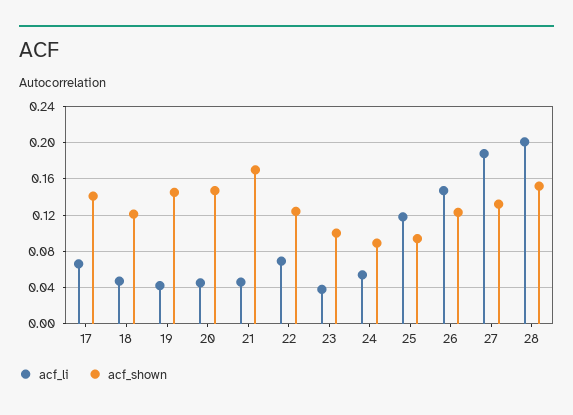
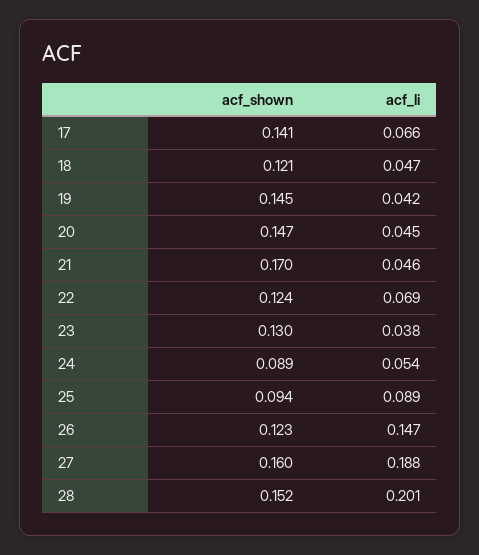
  {
    "acf_li": {
      "17": 0.066,
      "18": 0.047,
      "19": 0.042,
      "20": 0.045,
      "21": 0.046,
      "22": 0.069,
      "23": 0.038,
      "24": 0.054,
-     "25": 0.12,
+     "25": 0.089,
      "26": 0.147,
      "27": 0.188,
      "28": 0.201
    },
    "acf_shown": {
      "17": 0.141,
      "18": 0.121,
      "19": 0.145,
      "20": 0.147,
      "21": 0.17,
      "22": 0.124,
-     "23": 0.1,
+     "23": 0.13,
      "24": 0.089,
      "25": 0.094,
      "26": 0.123,
-     "27": 0.13,
+     "27": 0.16,
      "28": 0.152
    }
  }

